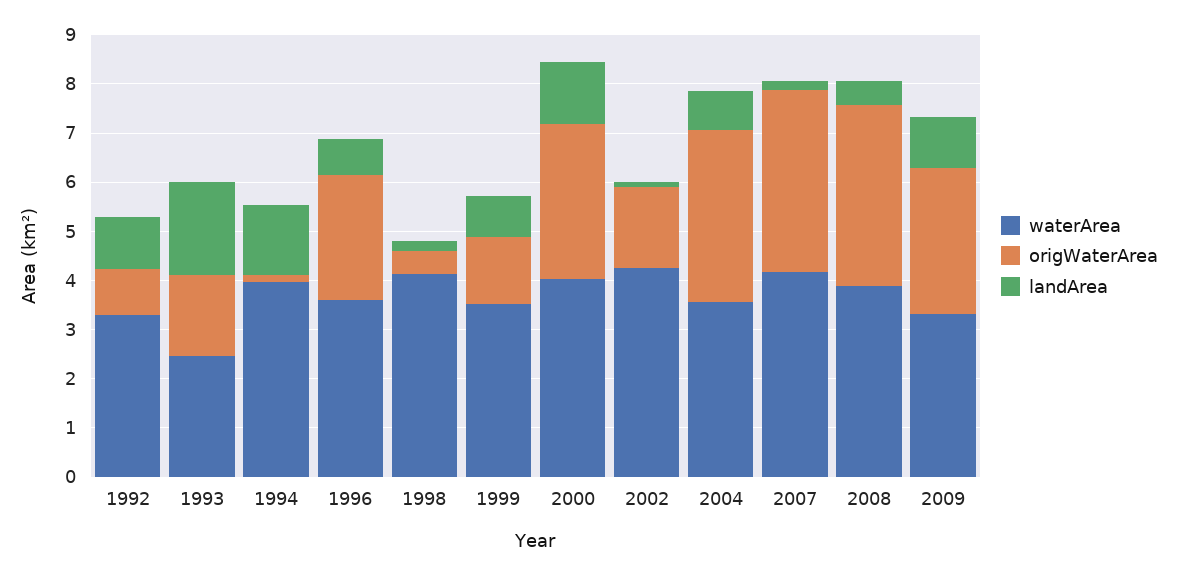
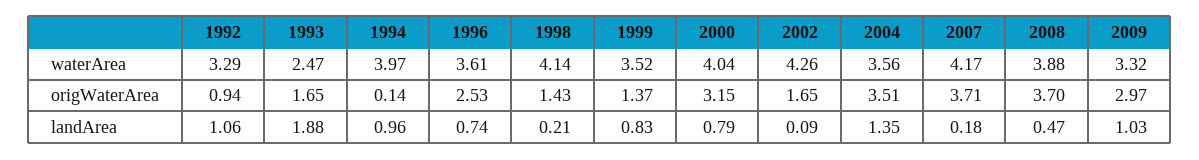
  {
    "waterArea": {
      "1992": 3.29,
      "1993": 2.47,
      "1994": 3.97,
      "1996": 3.61,
      "1998": 4.14,
      "1999": 3.52,
      "2000": 4.04,
      "2002": 4.26,
      "2004": 3.56,
      "2007": 4.17,
      "2008": 3.88,
      "2009": 3.32
    },
    "origWaterArea": {
      "1992": 0.94,
      "1993": 1.65,
      "1994": 0.14,
      "1996": 2.53,
-     "1998": 0.4,
+     "1998": 1.43,
      "1999": 1.37,
      "2000": 3.15,
      "2002": 1.65,
      "2004": 3.51,
      "2007": 3.71,
      "2008": 3.7,
      "2009": 2.97
    },
    "landArea": {
      "1992": 1.06,
      "1993": 1.88,
-     "1994": 1.4,
+     "1994": 0.96,
      "1996": 0.74,
      "1998": 0.21,
      "1999": 0.83,
-     "2000": 1.2,
+     "2000": 0.79,
      "2002": 0.09,
-     "2004": 0.8,
+     "2004": 1.35,
      "2007": 0.18,
      "2008": 0.47,
      "2009": 1.03
    }
  }

